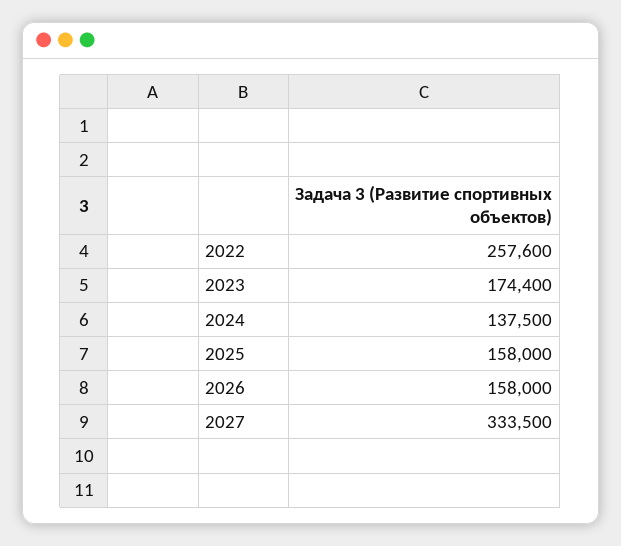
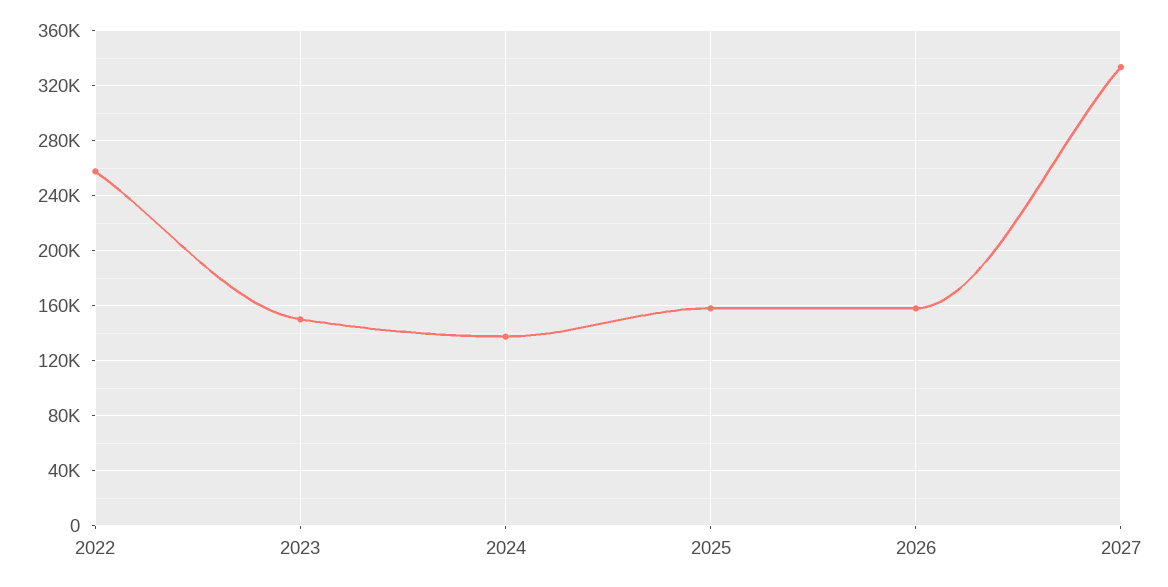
  {
    "2022": 257600,
-   "2023": 174400,
+   "2023": 150000,
    "2024": 137500,
    "2025": 158000,
    "2026": 158000,
    "2027": 333500
  }

